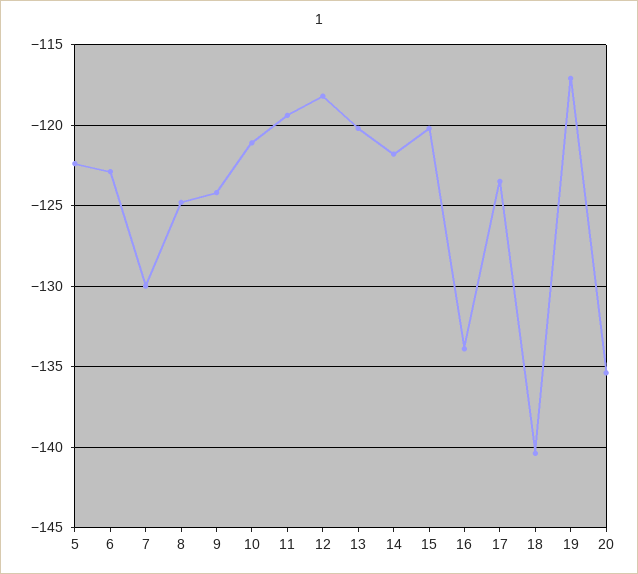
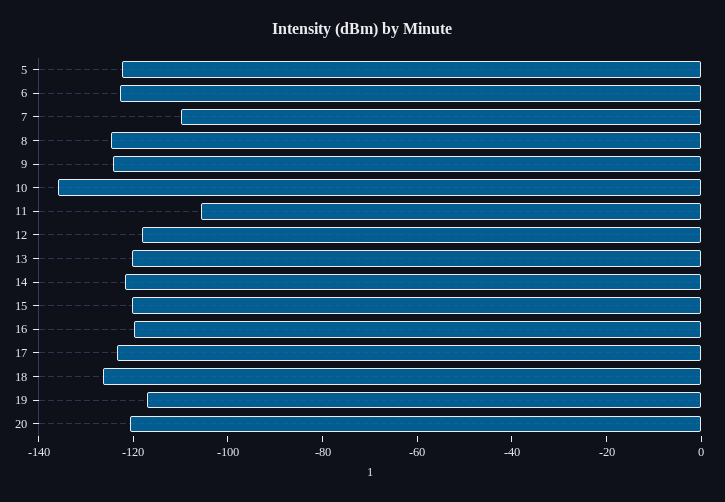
  {
    "5": -122.5,
    "6": -123,
-   "7": -130,
+   "7": -110,
    "8": -125,
    "9": -124,
-   "10": -121,
+   "10": -135,
-   "11": -119.5,
+   "11": -105,
    "12": -118,
    "13": -120,
    "14": -122,
    "15": -120,
-   "16": -134,
+   "16": -120,
    "17": -123.5,
-   "18": -140.5,
+   "18": -125,
    "19": -117,
-   "20": -135.5
+   "20": -120
  }

